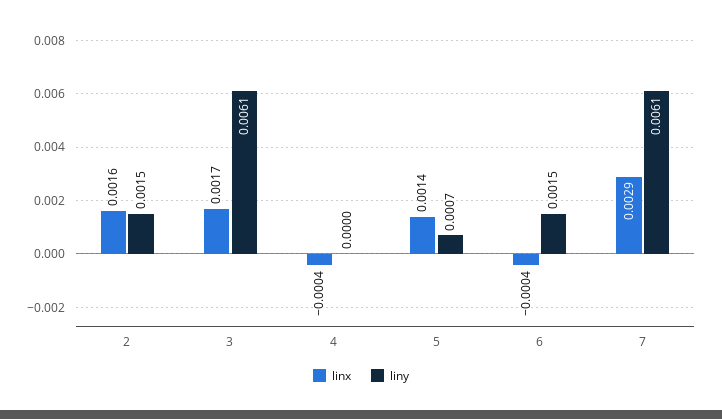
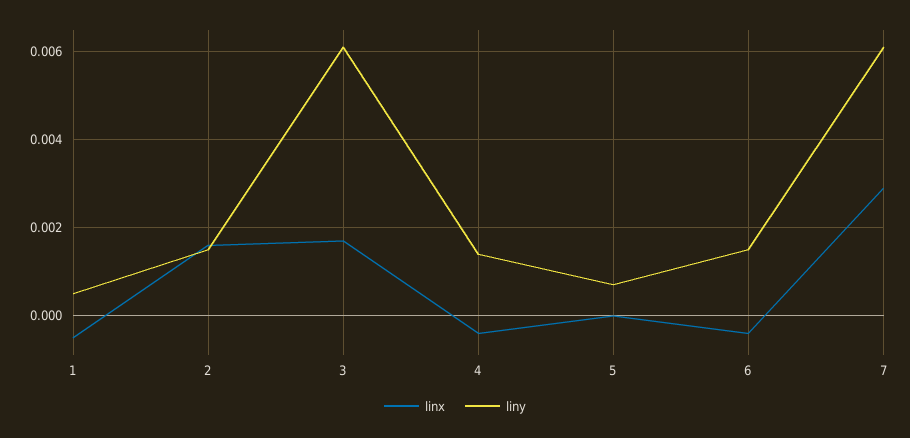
  {
    "linx": {
      "2": 0.0016,
      "3": 0.0017,
      "4": -0.0004,
-     "5": 0.0014,
+     "5": 0,
      "6": -0.0004,
-     "7": 0.0029
+     "7": 0.0029,
+     "1": -0.0005
    },
    "liny": {
      "2": 0.0015,
      "3": 0.0061,
-     "4": 0,
+     "4": 0.0015,
      "5": 0.0007,
      "6": 0.0015,
-     "7": 0.0061
+     "7": 0.0061,
+     "1": 0.0005
    }
  }

